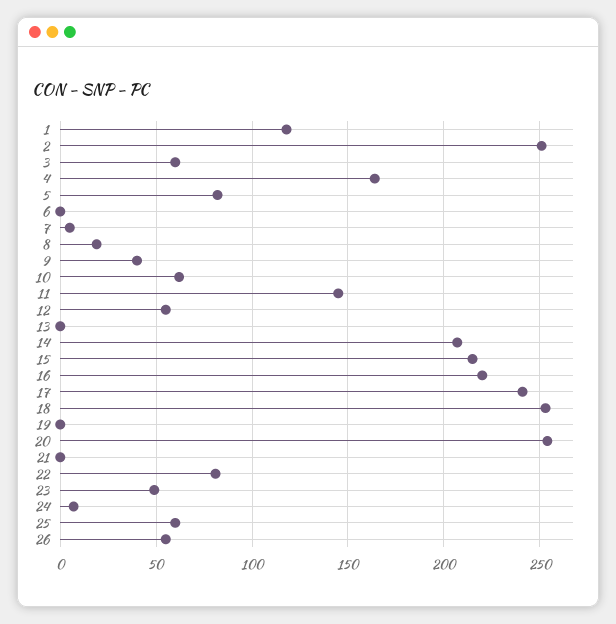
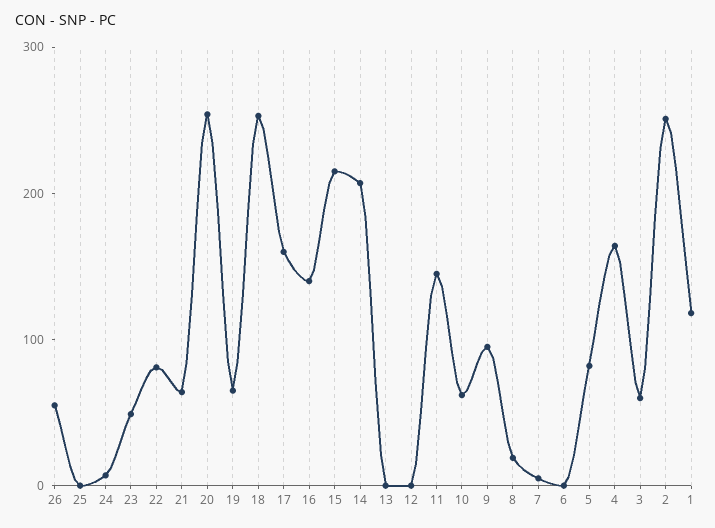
  {
    "1": 120,
    "2": 250,
    "3": 60,
    "4": 165,
    "5": 80,
    "6": 0,
    "7": 5,
    "8": 20,
-   "9": 40,
+   "9": 100,
    "10": 60,
    "11": 145,
-   "12": 55,
+   "12": 0,
    "13": 0,
    "14": 205,
    "15": 215,
-   "16": 220,
+   "16": 140,
-   "17": 240,
+   "17": 160,
    "18": 255,
-   "19": 0,
+   "19": 60,
    "20": 255,
-   "21": 0,
+   "21": 60,
    "22": 80,
    "23": 50,
    "24": 5,
-   "25": 60,
+   "25": 0,
    "26": 55
  }

